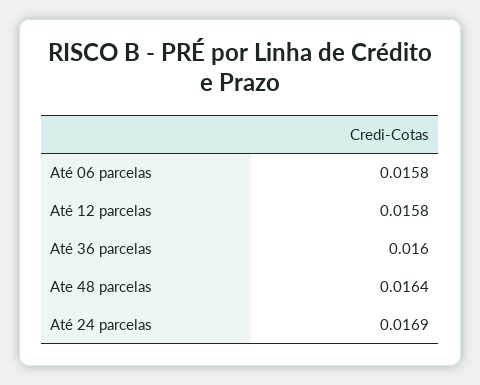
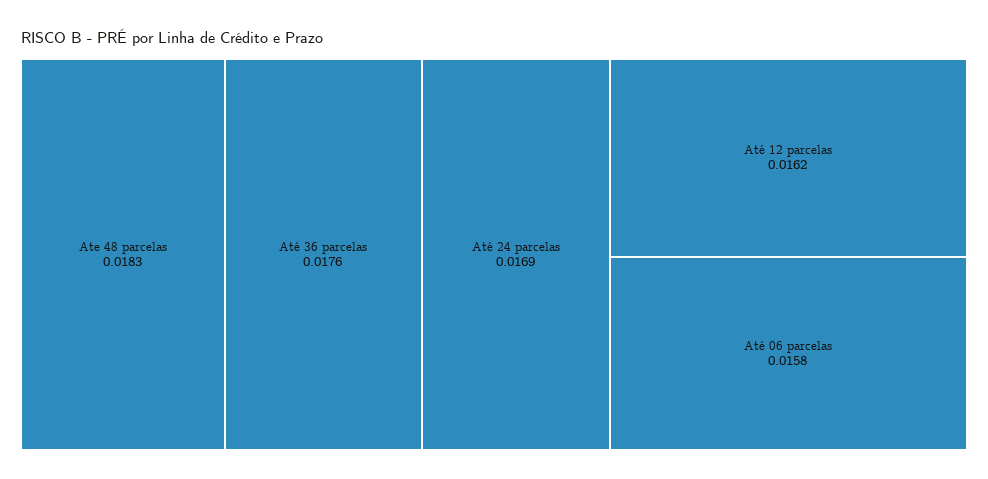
  {
    "Até 06 parcelas": 0.0158,
-   "Até 12 parcelas": 0.0158,
+   "Até 12 parcelas": 0.0162,
-   "Até 36 parcelas": 0.016,
+   "Até 36 parcelas": 0.0176,
-   "Ate 48 parcelas": 0.0164,
+   "Ate 48 parcelas": 0.0183,
    "Até 24 parcelas": 0.0169
  }

